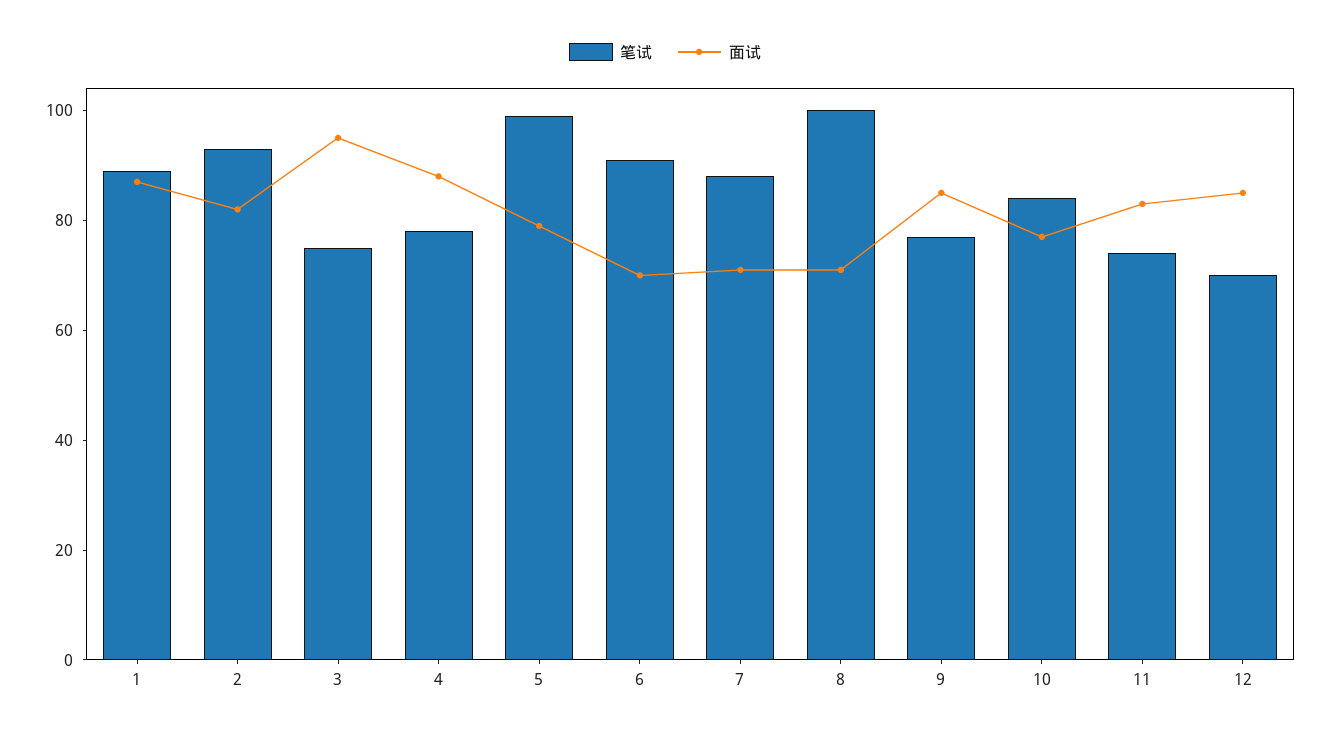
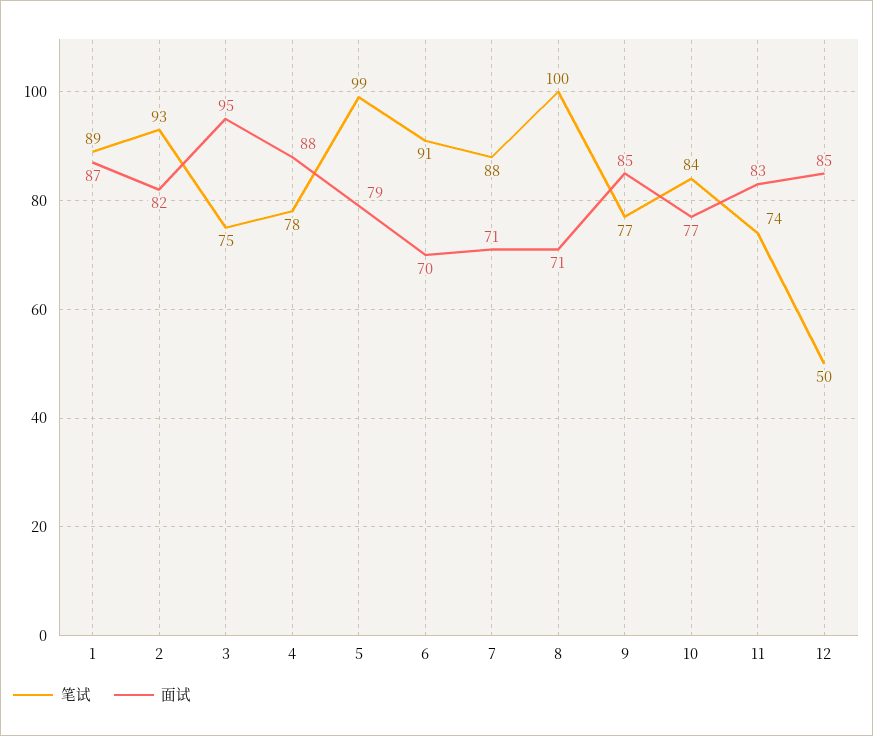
  {
    "笔试": {
      "1": 89,
      "2": 93,
      "3": 75,
      "4": 78,
      "5": 99,
      "6": 91,
      "7": 88,
      "8": 100,
      "9": 77,
      "10": 84,
      "11": 74,
-     "12": 70
+     "12": 50
    },
    "面试": {
      "1": 87,
      "2": 82,
      "3": 95,
      "4": 88,
      "5": 79,
      "6": 70,
      "7": 71,
      "8": 71,
      "9": 85,
      "10": 77,
      "11": 83,
      "12": 85
    }
  }

